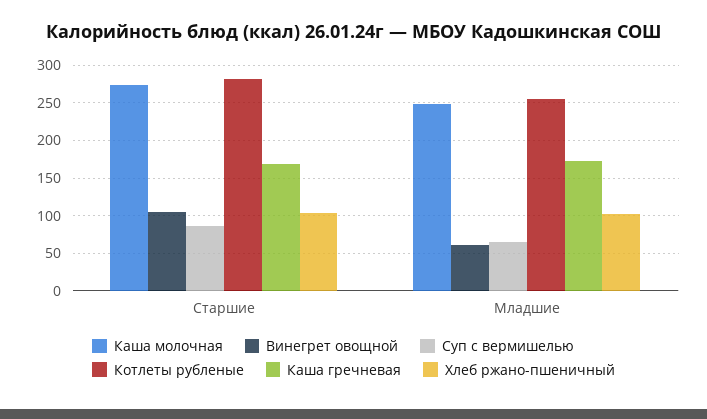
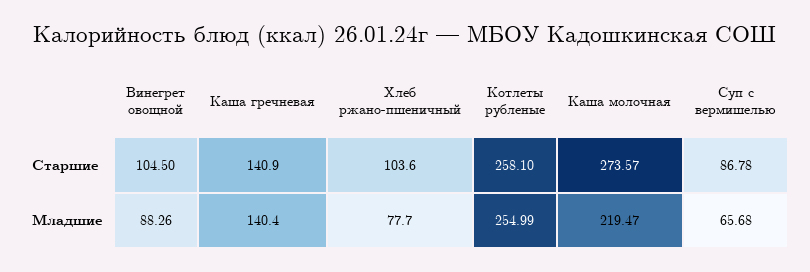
  {
    "Каша молочная": {
      "Старшие": 273.57,
-     "Младшие": 250
+     "Младшие": 219.47
    },
    "Винегрет овощной": {
      "Старшие": 104.5,
-     "Младшие": 60
+     "Младшие": 88.26
    },
    "Суп с вермишелью": {
      "Старшие": 86.78,
      "Младшие": 65.68
    },
    "Котлеты рубленые": {
-     "Старшие": 280,
+     "Старшие": 258.1,
      "Младшие": 254.99
    },
    "Каша гречневая": {
-     "Старшие": 170,
+     "Старшие": 140.9,
-     "Младшие": 170
+     "Младшие": 140.4
    },
    "Хлеб ржано-пшеничный": {
      "Старшие": 103.6,
-     "Младшие": 100
+     "Младшие": 77.7
    }
  }

